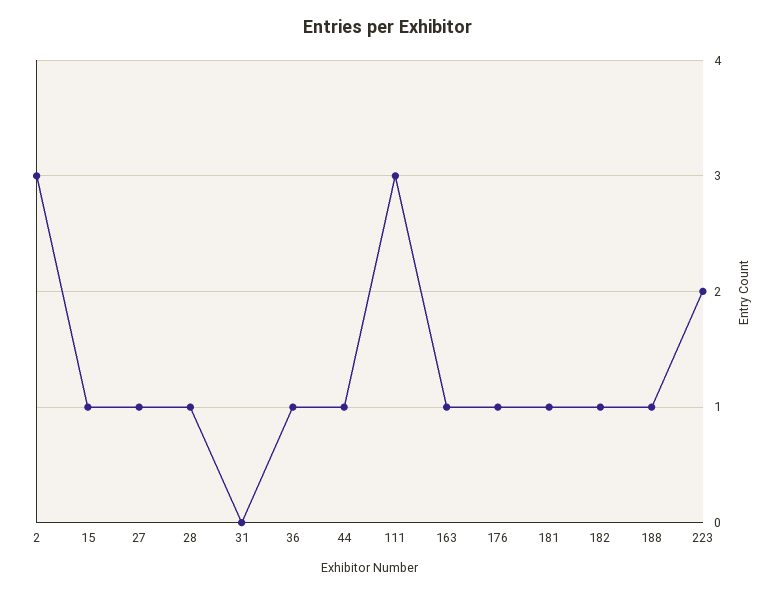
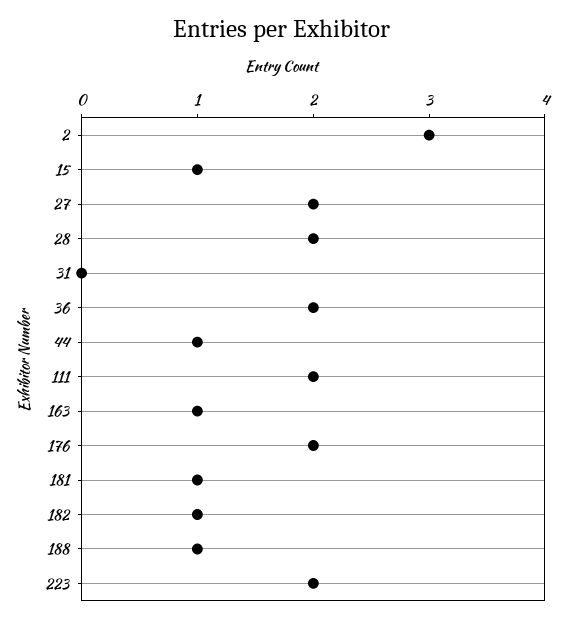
  {
    "2": 3,
    "15": 1,
-   "27": 1,
+   "27": 2,
-   "28": 1,
+   "28": 2,
    "31": 0,
-   "36": 1,
+   "36": 2,
    "44": 1,
-   "111": 3,
+   "111": 2,
    "163": 1,
-   "176": 1,
+   "176": 2,
    "181": 1,
    "182": 1,
    "188": 1,
    "223": 2
  }

